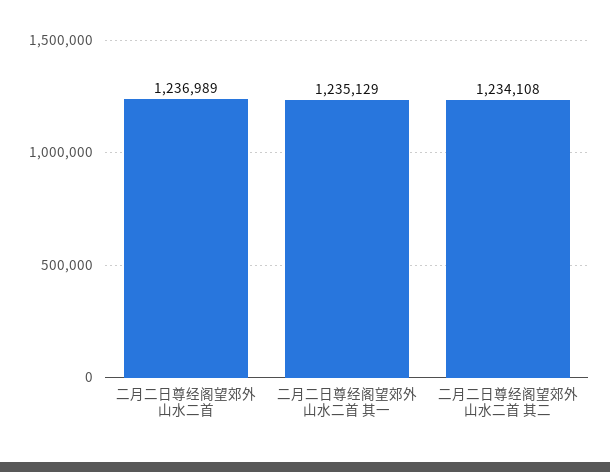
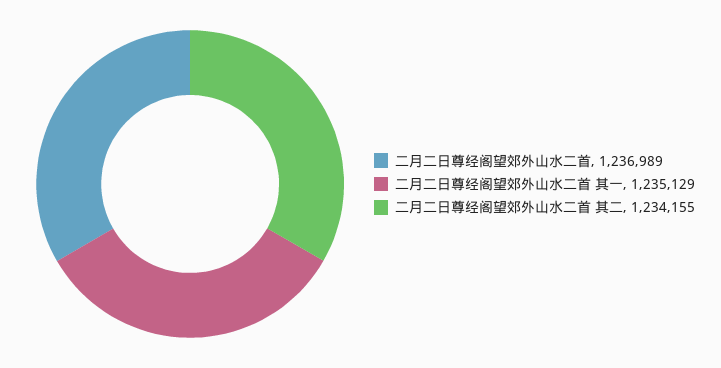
  {
    "二月二日尊经阁望郊外山水二首": 1236989,
    "二月二日尊经阁望郊外山水二首 其一": 1235129,
-   "二月二日尊经阁望郊外山水二首 其二": 1234108
+   "二月二日尊经阁望郊外山水二首 其二": 1234155
  }

